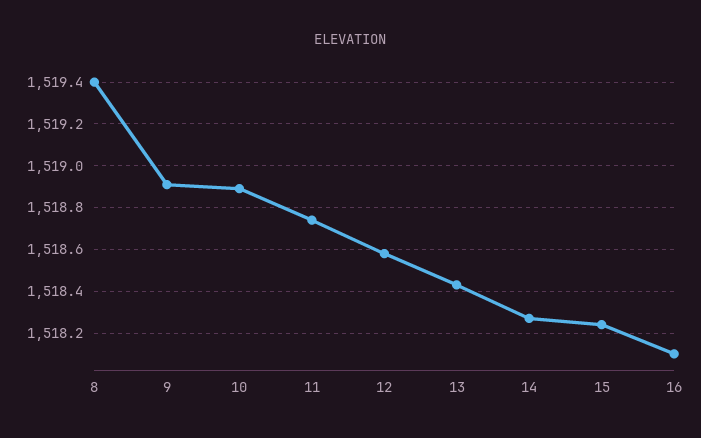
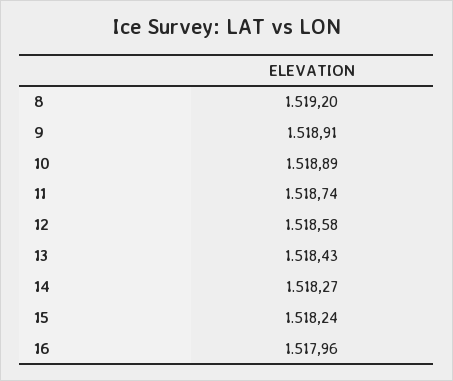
  {
-   "8": 1519.4,
+   "8": 1519.2,
    "9": 1518.91,
    "10": 1518.89,
    "11": 1518.74,
    "12": 1518.58,
    "13": 1518.43,
    "14": 1518.27,
    "15": 1518.24,
-   "16": 1518.1
+   "16": 1517.96
  }

